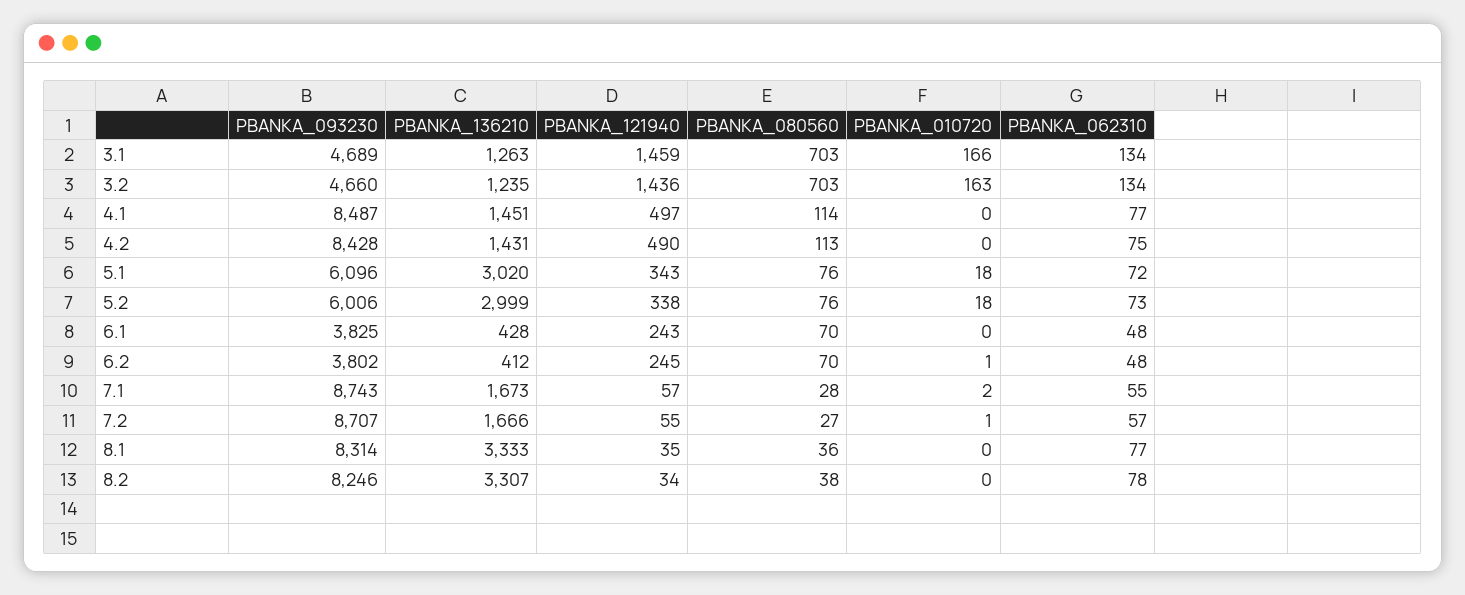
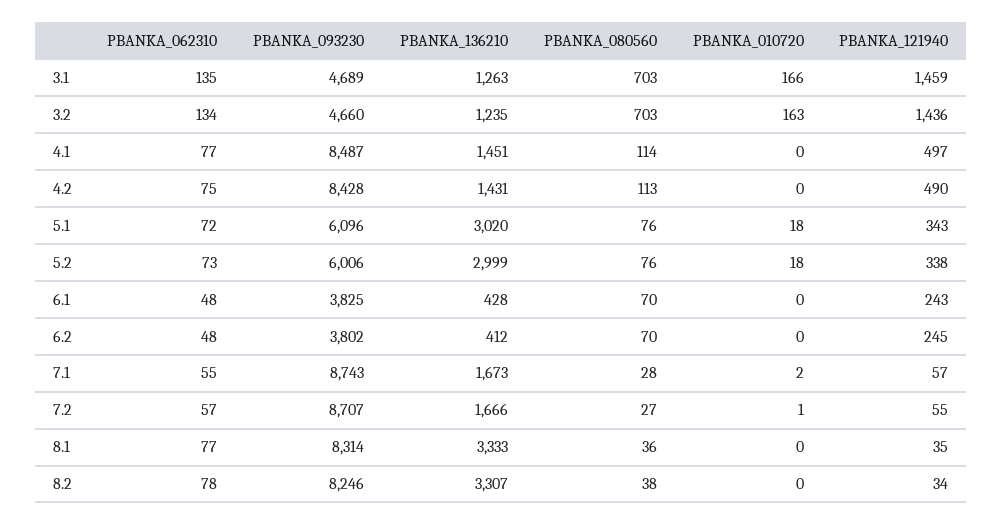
  {
    "PBANKA_093230": {
      "3.1": 4689,
      "3.2": 4660,
      "4.1": 8487,
      "4.2": 8428,
      "5.1": 6096,
      "5.2": 6006,
      "6.1": 3825,
      "6.2": 3802,
      "7.1": 8743,
      "7.2": 8707,
      "8.1": 8314,
      "8.2": 8246
    },
    "PBANKA_136210": {
      "3.1": 1263,
      "3.2": 1235,
      "4.1": 1451,
      "4.2": 1431,
      "5.1": 3020,
      "5.2": 2999,
      "6.1": 428,
      "6.2": 412,
      "7.1": 1673,
      "7.2": 1666,
      "8.1": 3333,
      "8.2": 3307
    },
    "PBANKA_121940": {
      "3.1": 1459,
      "3.2": 1436,
      "4.1": 497,
      "4.2": 490,
      "5.1": 343,
      "5.2": 338,
      "6.1": 243,
      "6.2": 245,
      "7.1": 57,
      "7.2": 55,
      "8.1": 35,
      "8.2": 34
    },
    "PBANKA_080560": {
      "3.1": 703,
      "3.2": 703,
      "4.1": 114,
      "4.2": 113,
      "5.1": 76,
      "5.2": 76,
      "6.1": 70,
      "6.2": 70,
      "7.1": 28,
      "7.2": 27,
      "8.1": 36,
      "8.2": 38
    },
    "PBANKA_010720": {
      "3.1": 166,
      "3.2": 163,
      "4.1": 0,
      "4.2": 0,
      "5.1": 18,
      "5.2": 18,
      "6.1": 0,
-     "6.2": 1,
+     "6.2": 0,
      "7.1": 2,
      "7.2": 1,
      "8.1": 0,
      "8.2": 0
    },
    "PBANKA_062310": {
-     "3.1": 134,
+     "3.1": 135,
      "3.2": 134,
      "4.1": 77,
      "4.2": 75,
      "5.1": 72,
      "5.2": 73,
      "6.1": 48,
      "6.2": 48,
      "7.1": 55,
      "7.2": 57,
      "8.1": 77,
      "8.2": 78
    }
  }

